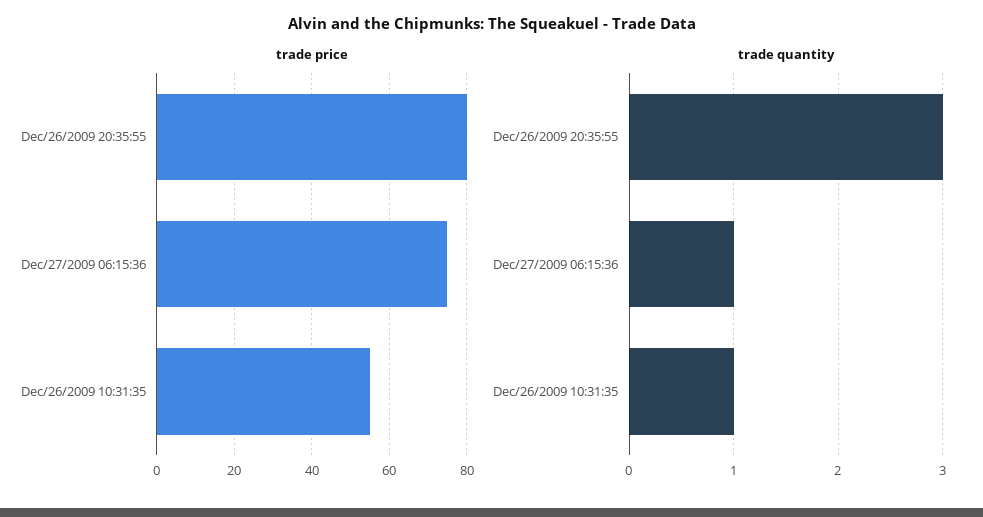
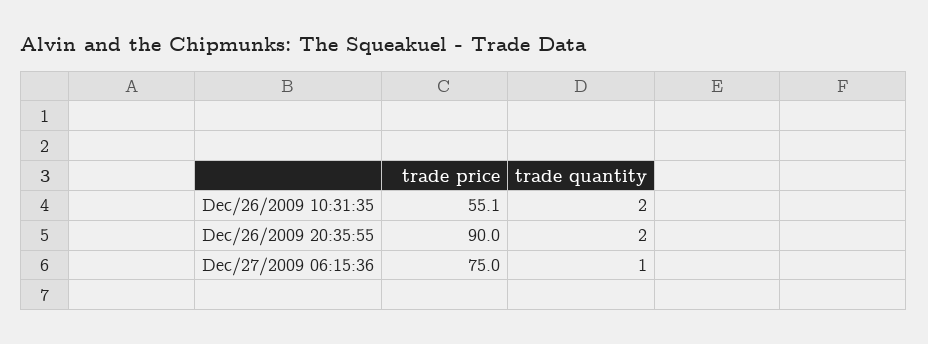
  {
    "trade price": {
-     "Dec/26/2009 20:35:55": 80,
+     "Dec/26/2009 20:35:55": 90,
      "Dec/27/2009 06:15:36": 75,
      "Dec/26/2009 10:31:35": 55.1
    },
    "trade quantity": {
-     "Dec/26/2009 20:35:55": 3,
+     "Dec/26/2009 20:35:55": 2,
      "Dec/27/2009 06:15:36": 1,
-     "Dec/26/2009 10:31:35": 1
+     "Dec/26/2009 10:31:35": 2
    }
  }

